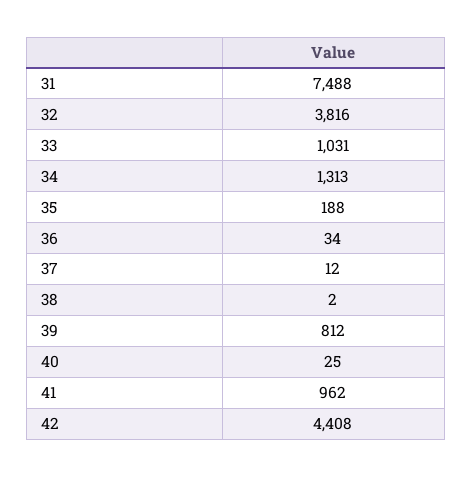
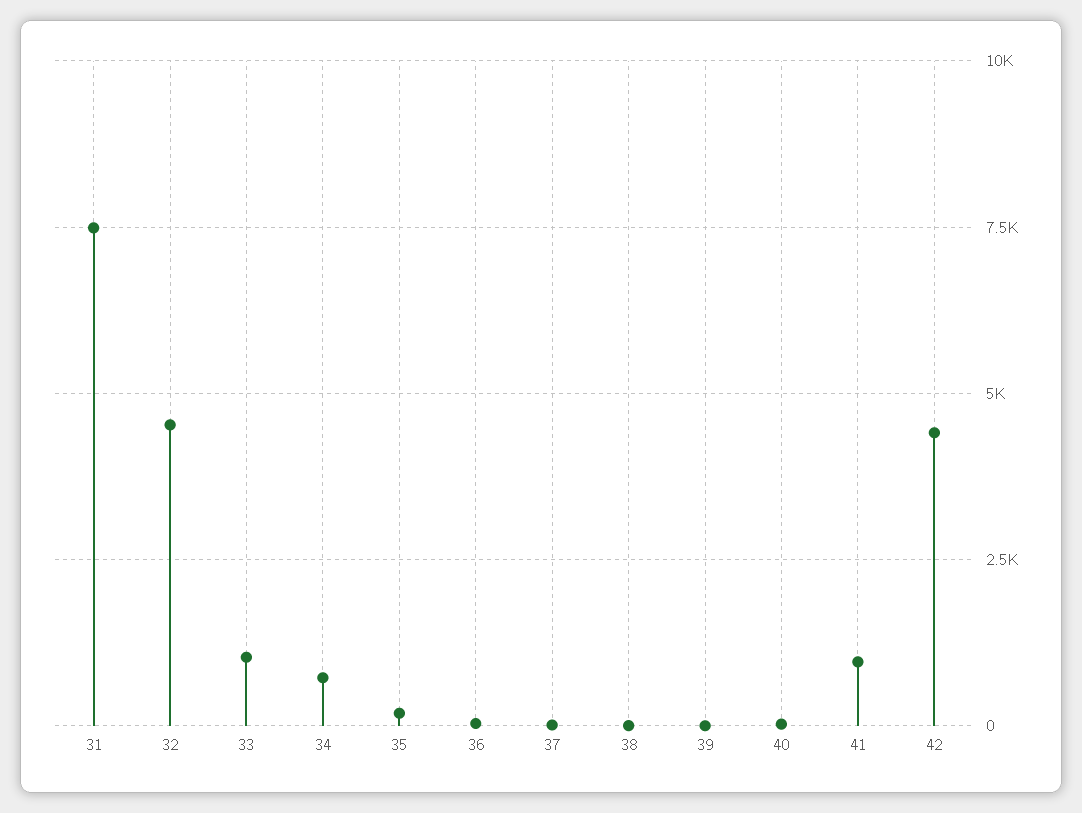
  {
    "31": 7488,
-   "32": 3816,
+   "32": 4500,
    "33": 1031,
-   "34": 1313,
+   "34": 750,
    "35": 188,
    "36": 34,
    "37": 12,
    "38": 2,
-   "39": 812,
+   "39": 0,
    "40": 25,
    "41": 962,
    "42": 4408
  }

